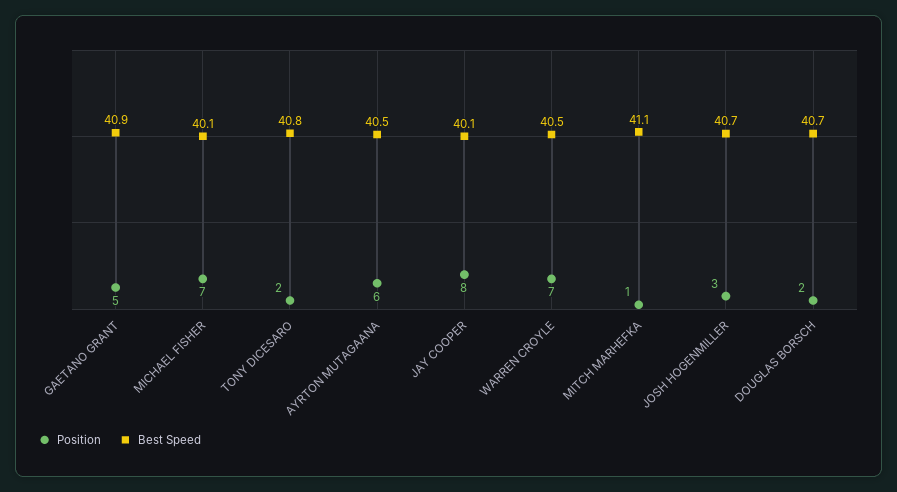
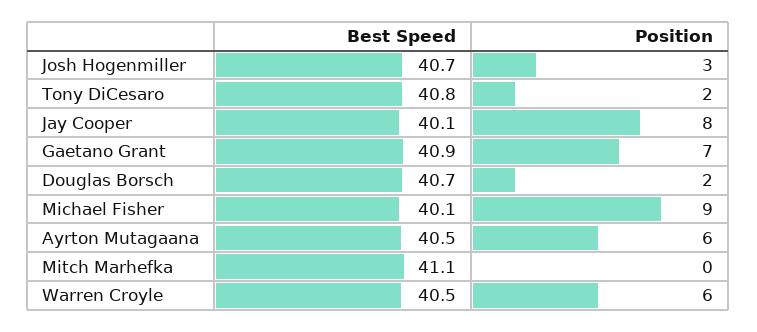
  {
    "Position": {
-     "GAETANO GRANT": 5,
+     "GAETANO GRANT": 7,
-     "MICHAEL FISHER": 7,
+     "MICHAEL FISHER": 9,
      "TONY DICESARO": 2,
      "AYRTON MUTAGAANA": 6,
      "JAY COOPER": 8,
-     "WARREN CROYLE": 7,
+     "WARREN CROYLE": 6,
-     "MITCH MARHEFKA": 1,
+     "MITCH MARHEFKA": 0,
      "JOSH HOGENMILLER": 3,
      "DOUGLAS BORSCH": 2
    },
    "Best Speed": {
      "GAETANO GRANT": 40.9,
      "MICHAEL FISHER": 40.1,
      "TONY DICESARO": 40.8,
      "AYRTON MUTAGAANA": 40.5,
      "JAY COOPER": 40.1,
      "WARREN CROYLE": 40.5,
      "MITCH MARHEFKA": 41.1,
      "JOSH HOGENMILLER": 40.7,
      "DOUGLAS BORSCH": 40.7
    }
  }

